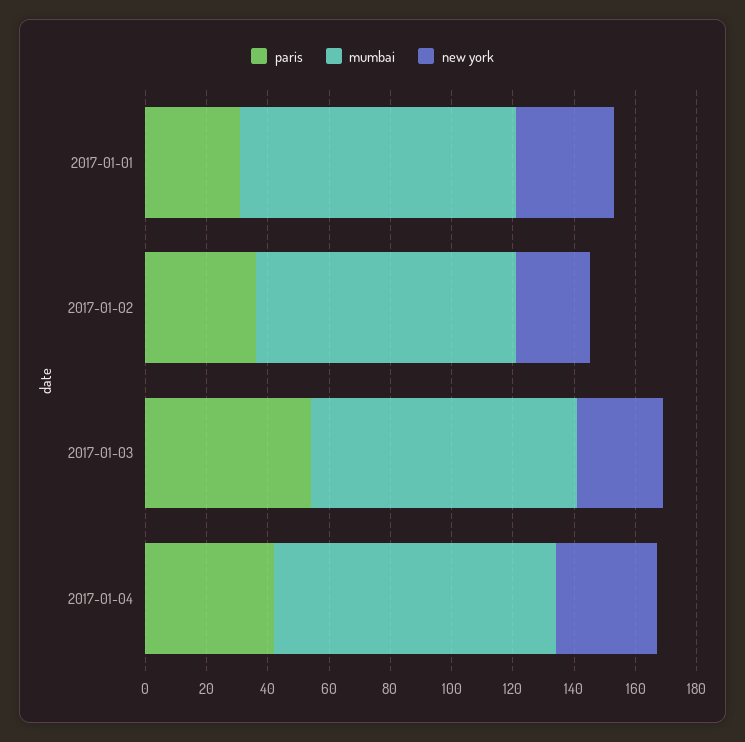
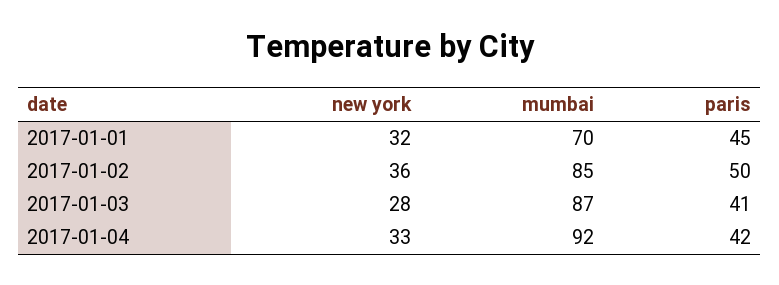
  {
    "paris": {
-     "2017-01-01": 30,
+     "2017-01-01": 45,
-     "2017-01-02": 35,
+     "2017-01-02": 50,
-     "2017-01-03": 55,
+     "2017-01-03": 41,
      "2017-01-04": 42
    },
    "mumbai": {
-     "2017-01-01": 90,
+     "2017-01-01": 70,
      "2017-01-02": 85,
      "2017-01-03": 87,
      "2017-01-04": 92
    },
    "new york": {
      "2017-01-01": 32,
-     "2017-01-02": 25,
+     "2017-01-02": 36,
      "2017-01-03": 28,
      "2017-01-04": 33
    }
  }

